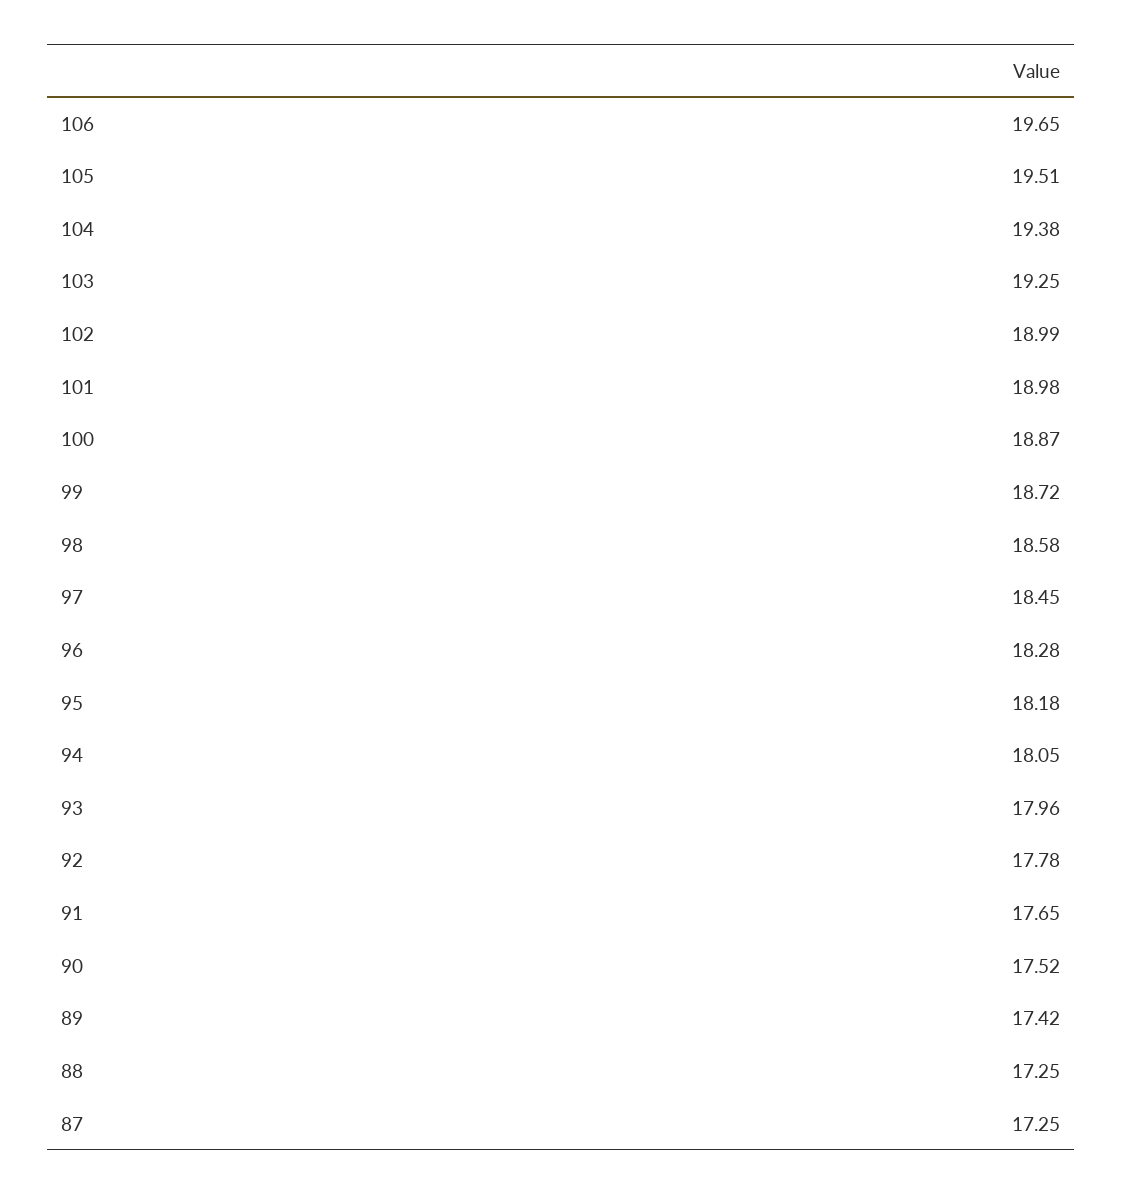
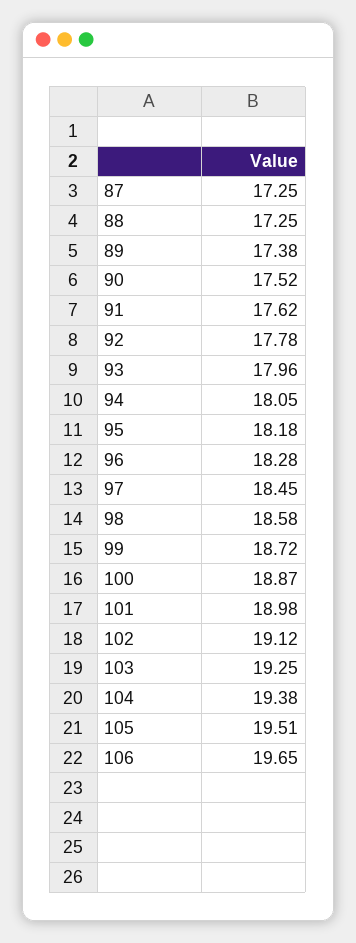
  {
    "106": 19.65,
    "105": 19.51,
    "104": 19.38,
    "103": 19.25,
-   "102": 18.99,
+   "102": 19.12,
    "101": 18.98,
    "100": 18.87,
    "99": 18.72,
    "98": 18.58,
    "97": 18.45,
    "96": 18.28,
    "95": 18.18,
    "94": 18.05,
    "93": 17.96,
    "92": 17.78,
-   "91": 17.65,
+   "91": 17.62,
    "90": 17.52,
-   "89": 17.42,
+   "89": 17.38,
    "88": 17.25,
    "87": 17.25
  }

